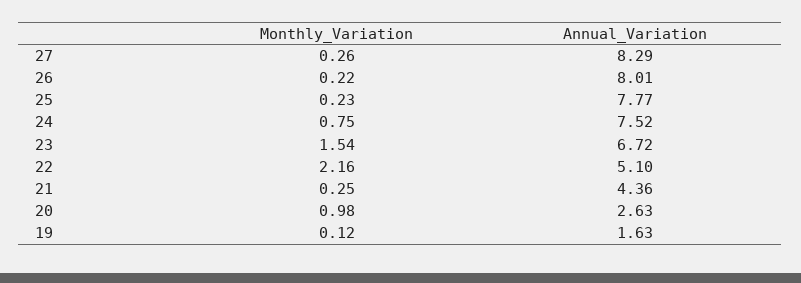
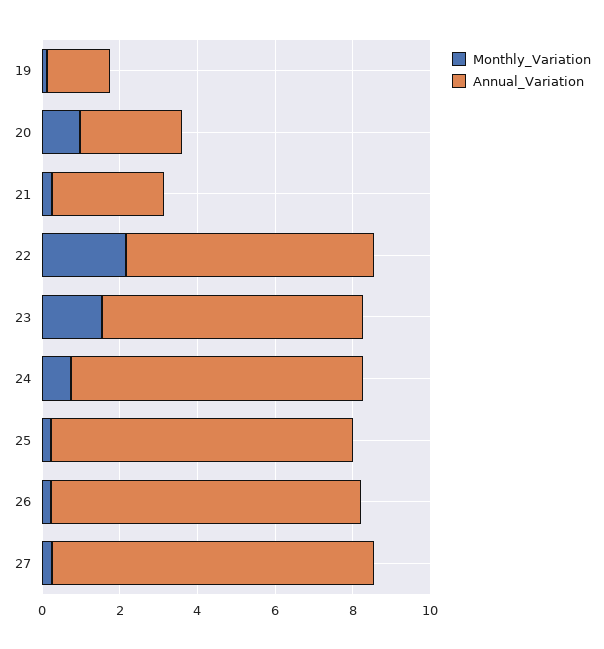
  {
    "Monthly_Variation": {
      "27": 0.26,
      "26": 0.22,
      "25": 0.23,
      "24": 0.75,
      "23": 1.54,
      "22": 2.16,
      "21": 0.25,
      "20": 0.98,
      "19": 0.12
    },
    "Annual_Variation": {
      "27": 8.29,
      "26": 8.01,
      "25": 7.77,
      "24": 7.52,
      "23": 6.72,
-     "22": 5.1,
+     "22": 6.5,
-     "21": 4.36,
+     "21": 3,
      "20": 2.63,
      "19": 1.63
    }
  }

